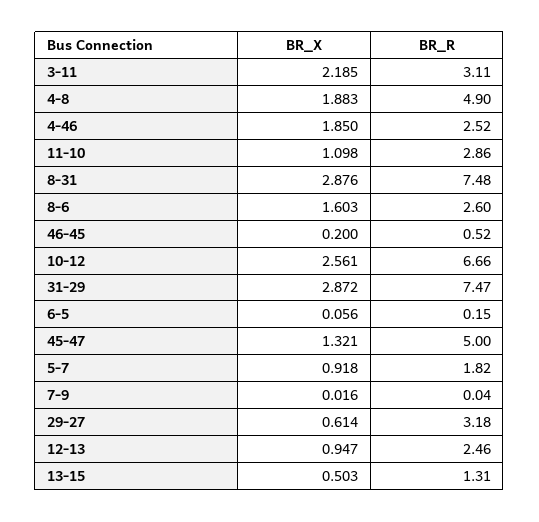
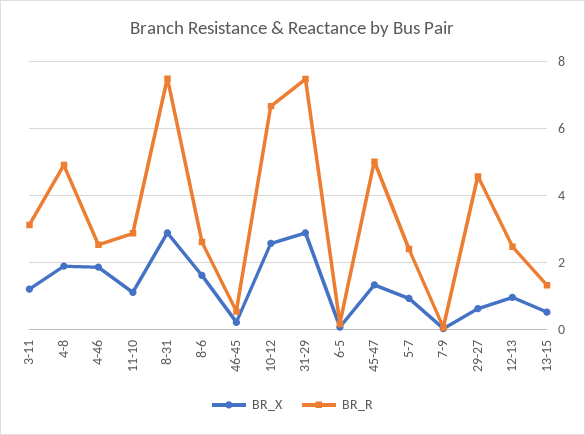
  {
    "BR_X": {
-     "3-11": 2.185,
+     "3-11": 1.2,
      "4-8": 1.883,
      "4-46": 1.85,
      "11-10": 1.098,
      "8-31": 2.876,
      "8-6": 1.603,
      "46-45": 0.2,
      "10-12": 2.561,
      "31-29": 2.872,
      "6-5": 0.056,
      "45-47": 1.321,
      "5-7": 0.918,
      "7-9": 0.016,
      "29-27": 0.614,
      "12-13": 0.947,
      "13-15": 0.503
    },
    "BR_R": {
      "3-11": 3.11,
      "4-8": 4.9,
      "4-46": 2.52,
      "11-10": 2.86,
      "8-31": 7.48,
      "8-6": 2.6,
      "46-45": 0.52,
      "10-12": 6.66,
      "31-29": 7.47,
      "6-5": 0.15,
      "45-47": 5,
-     "5-7": 1.82,
+     "5-7": 2.4,
      "7-9": 0.04,
-     "29-27": 3.18,
+     "29-27": 4.6,
      "12-13": 2.46,
      "13-15": 1.31
    }
  }

